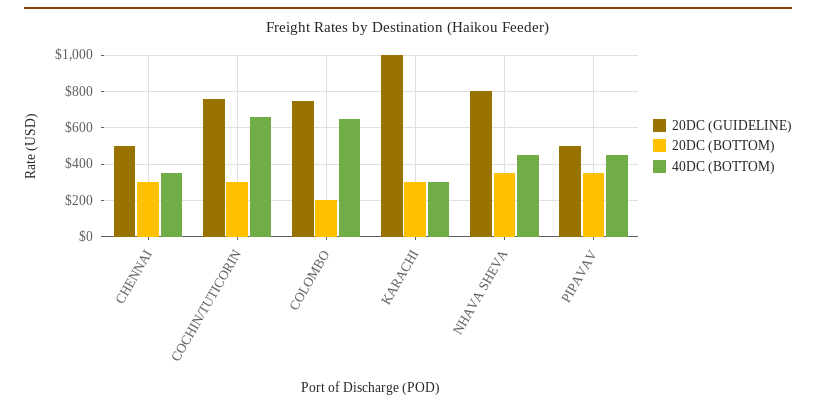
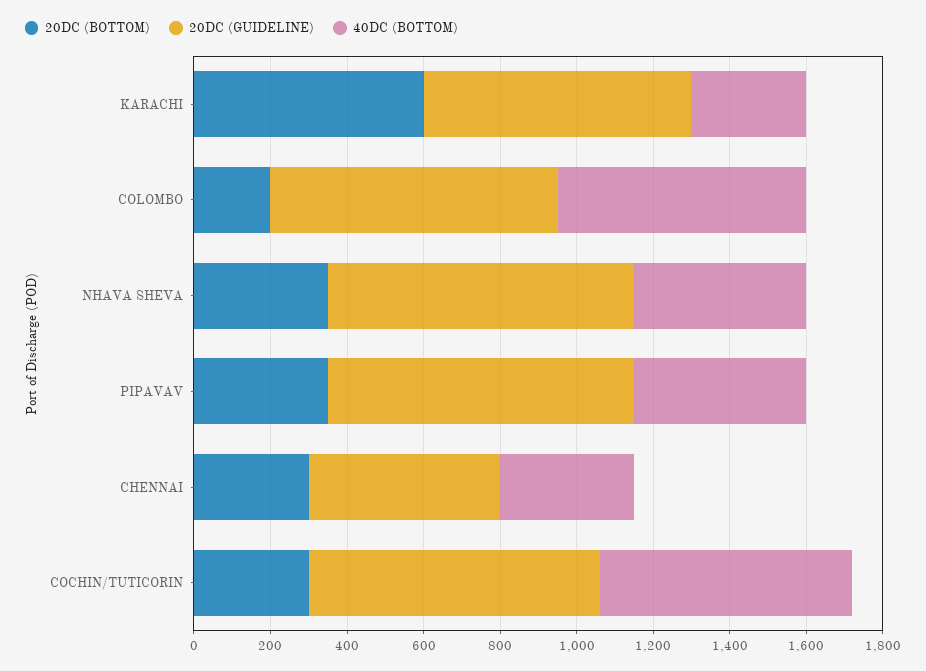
  {
    "20DC (GUIDELINE)": {
      "CHENNAI": 500,
      "COCHIN/TUTICORIN": 750,
      "COLOMBO": 750,
-     "KARACHI": 1000,
+     "KARACHI": 700,
      "NHAVA SHEVA": 800,
-     "PIPAVAV": 500
+     "PIPAVAV": 800
    },
    "20DC (BOTTOM)": {
      "CHENNAI": 300,
      "COCHIN/TUTICORIN": 300,
      "COLOMBO": 200,
-     "KARACHI": 300,
+     "KARACHI": 600,
      "NHAVA SHEVA": 350,
      "PIPAVAV": 350
    },
    "40DC (BOTTOM)": {
      "CHENNAI": 350,
      "COCHIN/TUTICORIN": 650,
      "COLOMBO": 650,
      "KARACHI": 300,
      "NHAVA SHEVA": 450,
      "PIPAVAV": 450
    }
  }

